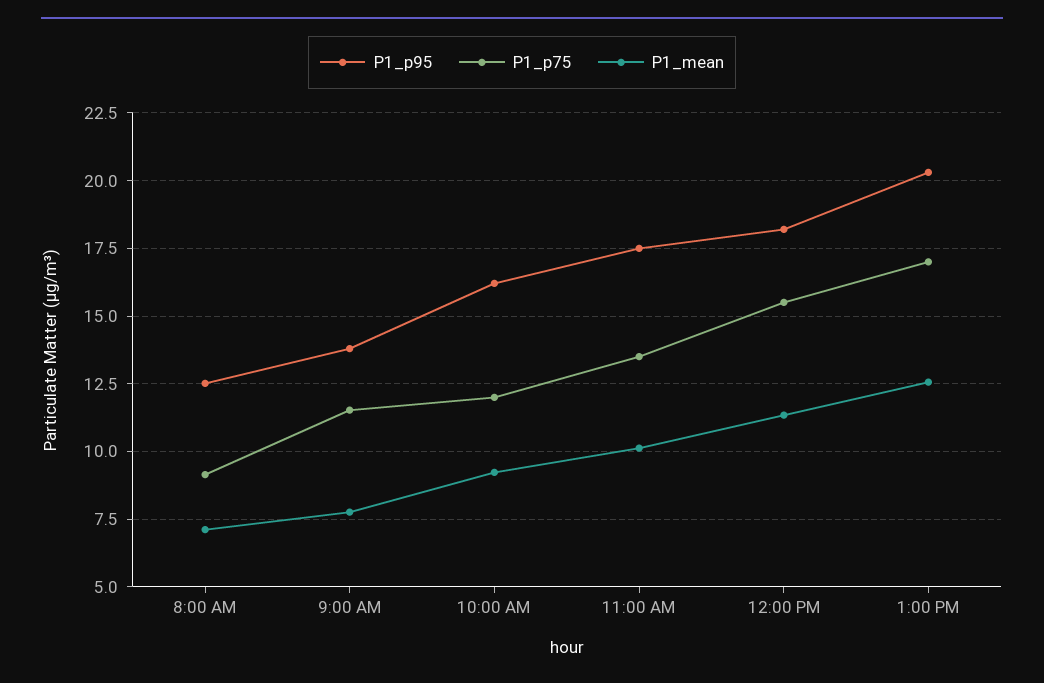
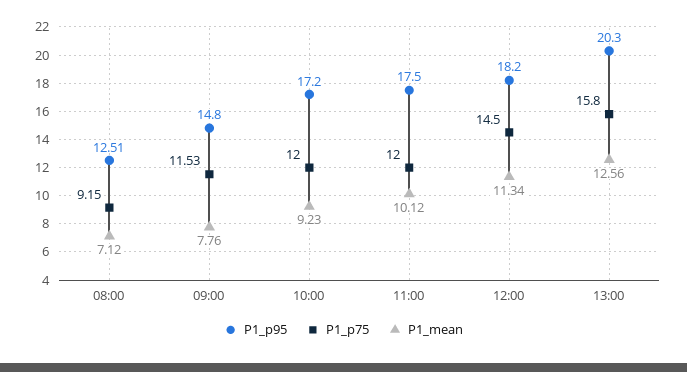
  {
    "P1_p95": {
      "8:00 AM": 12.51,
-     "9:00 AM": 13.75,
+     "9:00 AM": 14.8,
-     "10:00 AM": 16.25,
+     "10:00 AM": 17.2,
      "11:00 AM": 17.5,
      "12:00 PM": 18.2,
      "1:00 PM": 20.3
    },
    "P1_p75": {
      "8:00 AM": 9.15,
      "9:00 AM": 11.53,
      "10:00 AM": 12,
-     "11:00 AM": 13.5,
+     "11:00 AM": 12,
-     "12:00 PM": 15.5,
+     "12:00 PM": 14.5,
-     "1:00 PM": 17
+     "1:00 PM": 15.8
    },
    "P1_mean": {
      "8:00 AM": 7.12,
      "9:00 AM": 7.76,
      "10:00 AM": 9.23,
      "11:00 AM": 10.12,
      "12:00 PM": 11.34,
      "1:00 PM": 12.56
    }
  }

